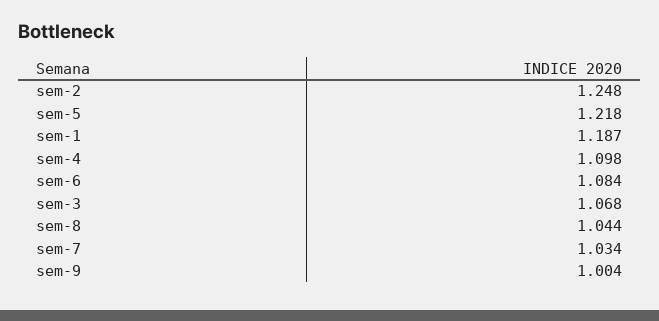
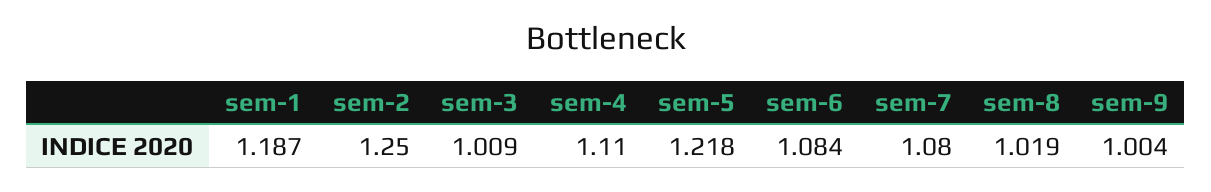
  {
-   "sem-2": 1.248,
+   "sem-2": 1.25,
    "sem-5": 1.218,
    "sem-1": 1.187,
-   "sem-4": 1.098,
+   "sem-4": 1.11,
    "sem-6": 1.084,
-   "sem-3": 1.068,
+   "sem-3": 1.009,
-   "sem-8": 1.044,
+   "sem-8": 1.019,
-   "sem-7": 1.034,
+   "sem-7": 1.08,
    "sem-9": 1.004
  }

